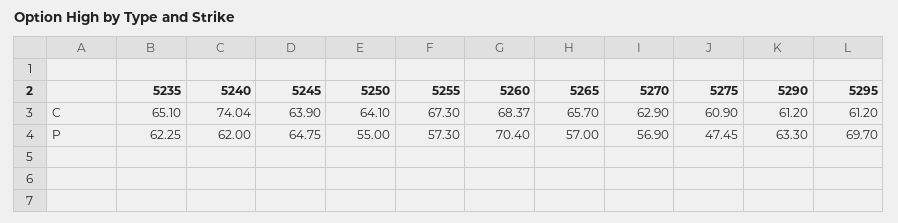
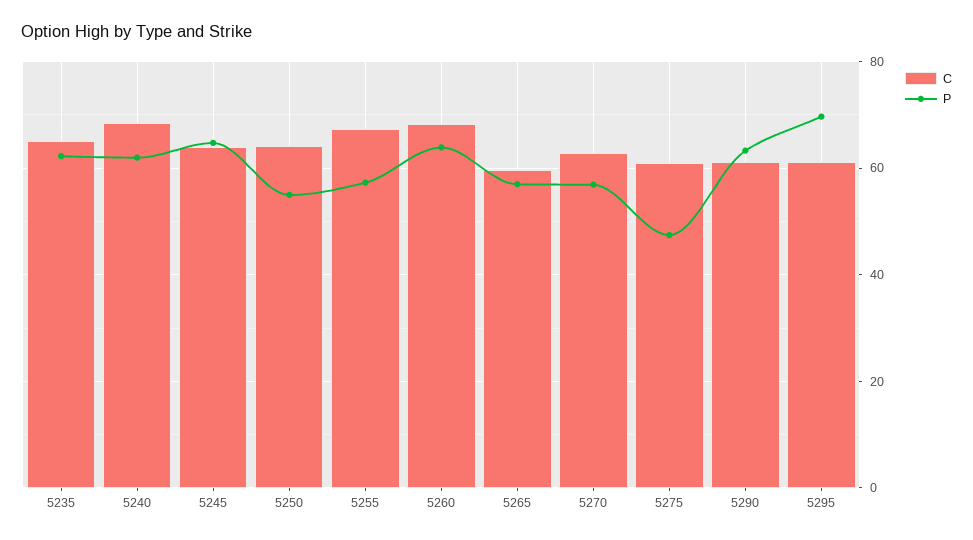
  {
    "C": {
      "5235": 65.1,
-     "5240": 74.04,
+     "5240": 68,
      "5245": 63.9,
      "5250": 64.1,
      "5255": 67.3,
      "5260": 68.37,
-     "5265": 65.7,
+     "5265": 60,
      "5270": 62.9,
      "5275": 60.9,
      "5290": 61.2,
      "5295": 61.2
    },
    "P": {
      "5235": 62.25,
      "5240": 62,
      "5245": 64.75,
      "5250": 55,
      "5255": 57.3,
-     "5260": 70.4,
+     "5260": 64,
      "5265": 57,
      "5270": 56.9,
      "5275": 47.45,
      "5290": 63.3,
      "5295": 69.7
    }
  }

